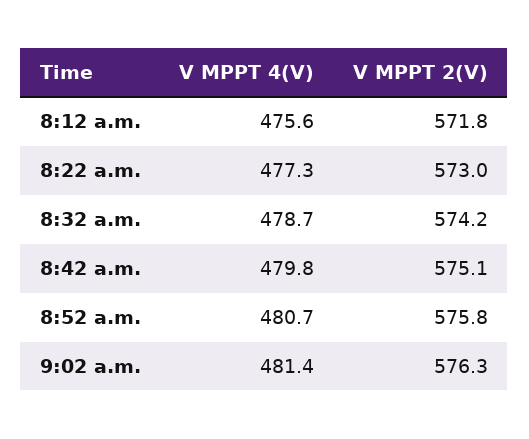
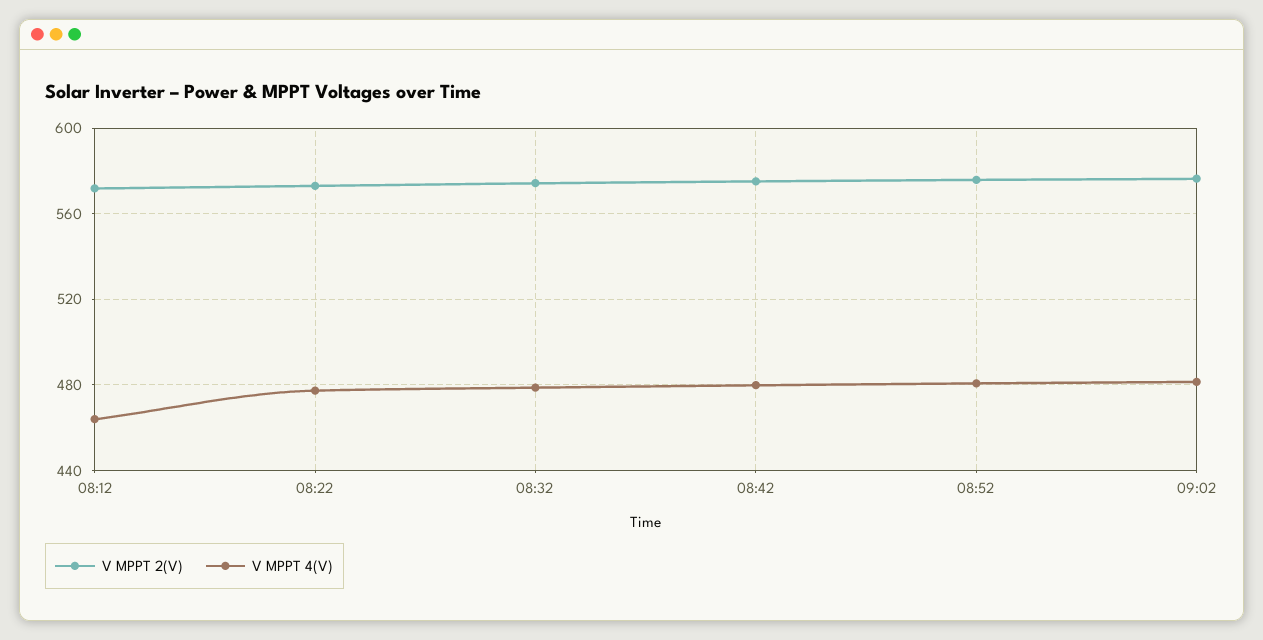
  {
    "V MPPT 4(V)": {
-     "8:12 a.m.": 475.6,
+     "8:12 a.m.": 465,
      "8:22 a.m.": 477.3,
      "8:32 a.m.": 478.7,
      "8:42 a.m.": 479.8,
      "8:52 a.m.": 480.7,
      "9:02 a.m.": 481.4
    },
    "V MPPT 2(V)": {
      "8:12 a.m.": 571.8,
      "8:22 a.m.": 573,
      "8:32 a.m.": 574.2,
      "8:42 a.m.": 575.1,
      "8:52 a.m.": 575.8,
      "9:02 a.m.": 576.3
    }
  }

